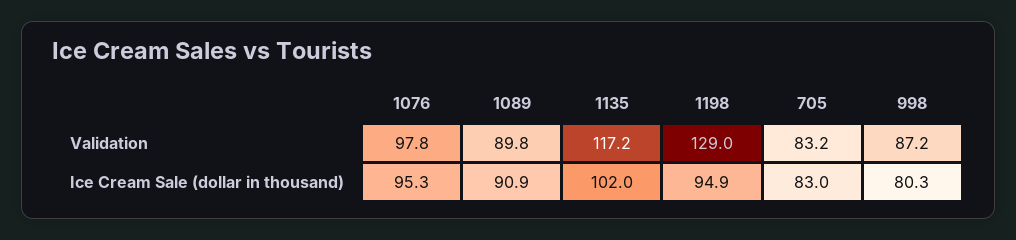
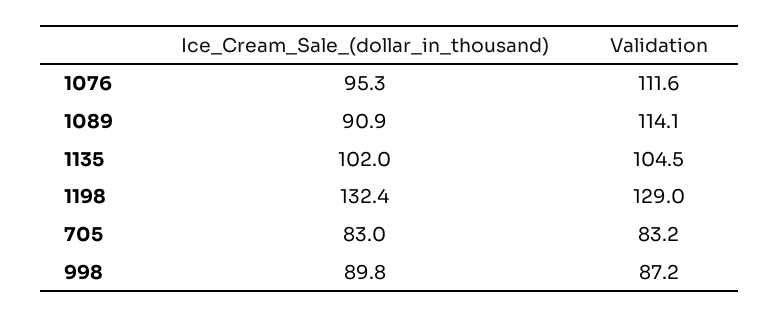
  {
    "1076": {
-     "Validation": 97.8,
+     "Validation": 111.6,
      "Ice Cream Sale (dollar in thousand)": 95.3
    },
    "1089": {
-     "Validation": 89.8,
+     "Validation": 114.1,
      "Ice Cream Sale (dollar in thousand)": 90.9
    },
    "1135": {
-     "Validation": 117.2,
+     "Validation": 104.5,
      "Ice Cream Sale (dollar in thousand)": 102
    },
    "1198": {
      "Validation": 129,
-     "Ice Cream Sale (dollar in thousand)": 94.9
+     "Ice Cream Sale (dollar in thousand)": 132.4
    },
    "705": {
      "Validation": 83.2,
      "Ice Cream Sale (dollar in thousand)": 83
    },
    "998": {
      "Validation": 87.2,
-     "Ice Cream Sale (dollar in thousand)": 80.3
+     "Ice Cream Sale (dollar in thousand)": 89.8
    }
  }

